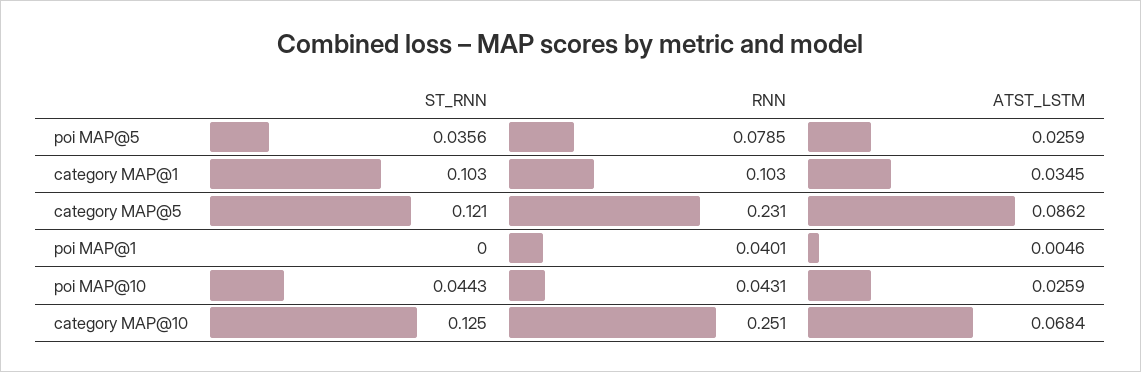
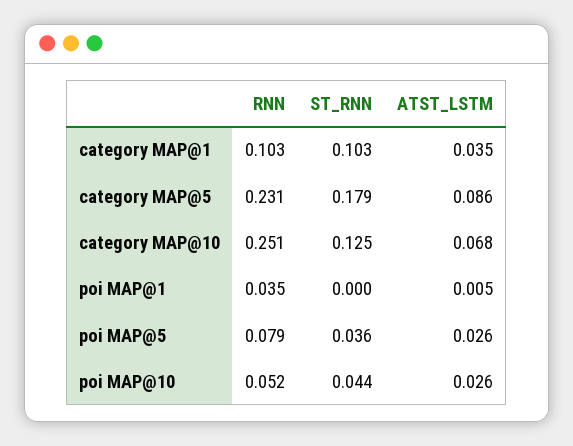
  {
    "ST_RNN": {
      "poi MAP@5": 0.0356,
      "category MAP@1": 0.103,
-     "category MAP@5": 0.121,
+     "category MAP@5": 0.179,
      "poi MAP@1": 0,
      "poi MAP@10": 0.0443,
      "category MAP@10": 0.125
    },
    "RNN": {
      "poi MAP@5": 0.0785,
      "category MAP@1": 0.103,
      "category MAP@5": 0.231,
-     "poi MAP@1": 0.0401,
+     "poi MAP@1": 0.035,
-     "poi MAP@10": 0.0431,
+     "poi MAP@10": 0.052,
      "category MAP@10": 0.251
    },
    "ATST_LSTM": {
      "poi MAP@5": 0.0259,
      "category MAP@1": 0.0345,
      "category MAP@5": 0.0862,
      "poi MAP@1": 0.0046,
      "poi MAP@10": 0.0259,
      "category MAP@10": 0.0684
    }
  }

